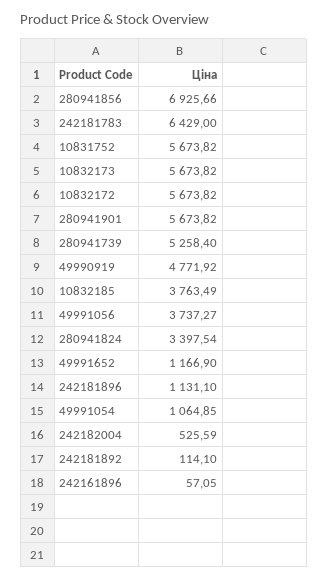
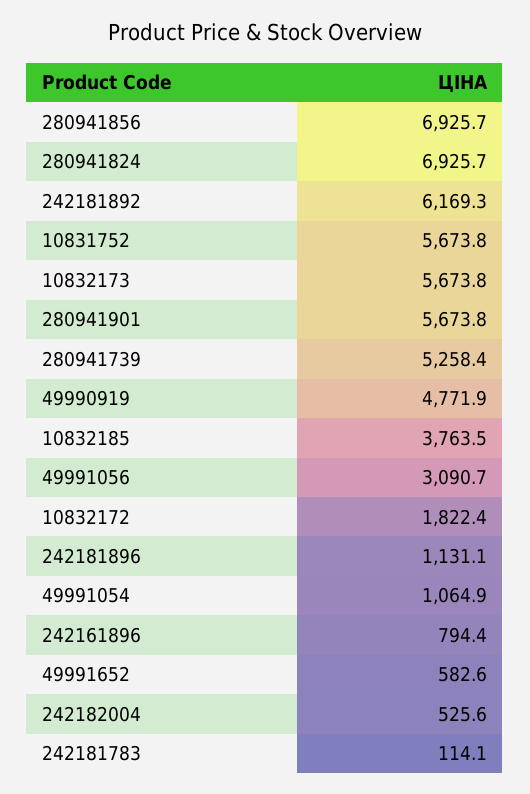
  {
    "280941856": 6925.66,
-   "242181783": 6429,
+   "242181783": 114.1,
    "10831752": 5673.82,
    "10832173": 5673.82,
-   "10832172": 5673.82,
+   "10832172": 1822.4,
    "280941901": 5673.82,
    "280941739": 5258.4,
    "49990919": 4771.92,
    "10832185": 3763.49,
-   "49991056": 3737.27,
+   "49991056": 3090.7,
-   "280941824": 3397.54,
+   "280941824": 6925.7,
-   "49991652": 1166.9,
+   "49991652": 582.6,
    "242181896": 1131.1,
    "49991054": 1064.85,
    "242182004": 525.59,
-   "242181892": 114.1,
+   "242181892": 6169.3,
-   "242161896": 57.05
+   "242161896": 794.4
  }

